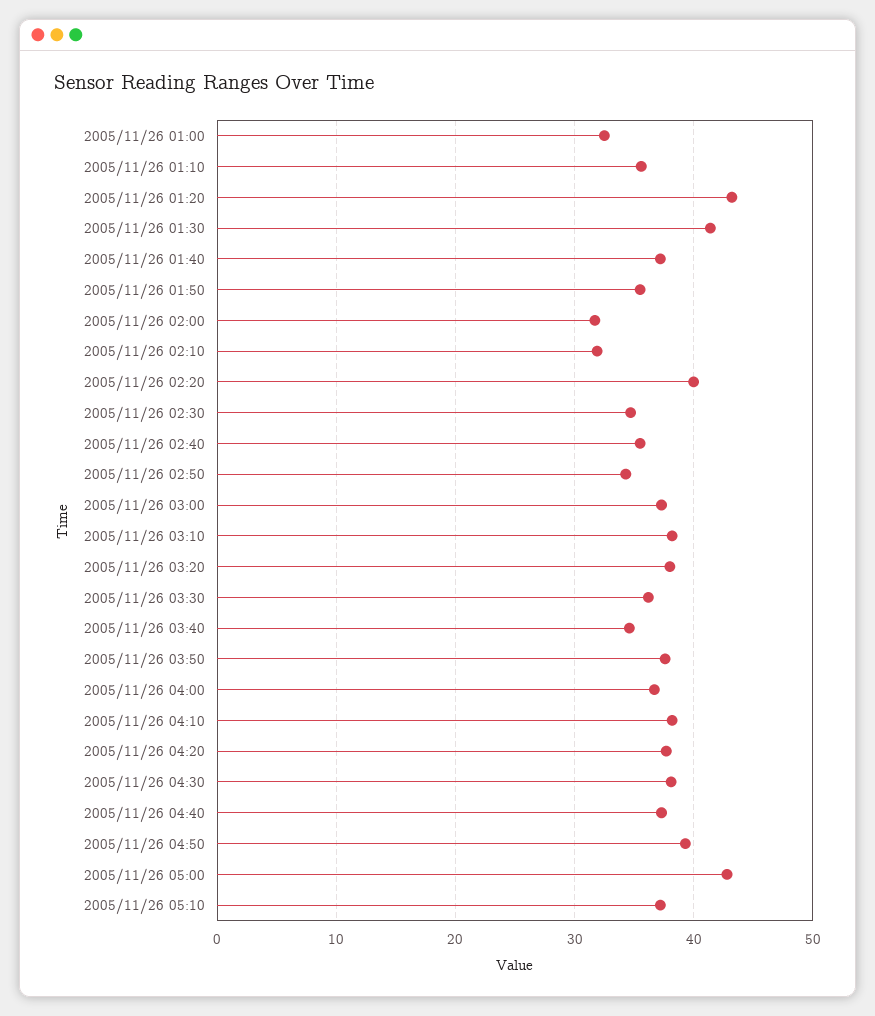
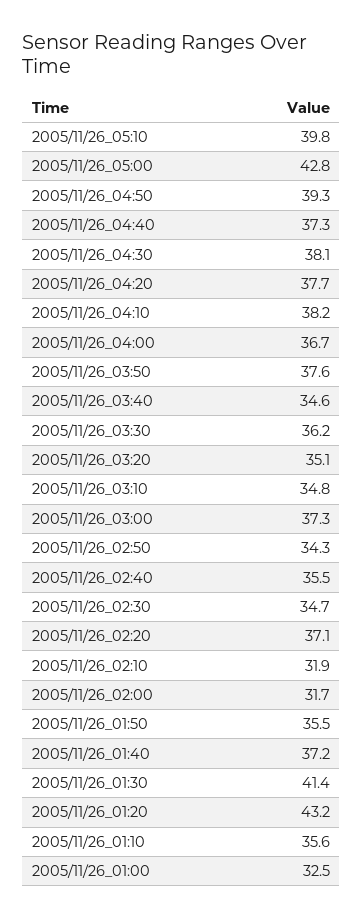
  {
    "2005/11/26 01:00": 32.5,
    "2005/11/26 01:10": 35.6,
    "2005/11/26 01:20": 43.2,
    "2005/11/26 01:30": 41.4,
    "2005/11/26 01:40": 37.2,
    "2005/11/26 01:50": 35.5,
    "2005/11/26 02:00": 31.7,
    "2005/11/26 02:10": 31.9,
-   "2005/11/26 02:20": 40,
+   "2005/11/26 02:20": 37.1,
    "2005/11/26 02:30": 34.7,
    "2005/11/26 02:40": 35.5,
    "2005/11/26 02:50": 34.3,
    "2005/11/26 03:00": 37.3,
-   "2005/11/26 03:10": 38,
+   "2005/11/26 03:10": 34.8,
-   "2005/11/26 03:20": 38,
+   "2005/11/26 03:20": 35.1,
    "2005/11/26 03:30": 36.2,
    "2005/11/26 03:40": 34.6,
    "2005/11/26 03:50": 37.6,
    "2005/11/26 04:00": 36.7,
    "2005/11/26 04:10": 38.2,
    "2005/11/26 04:20": 37.7,
    "2005/11/26 04:30": 38.1,
    "2005/11/26 04:40": 37.3,
    "2005/11/26 04:50": 39.3,
    "2005/11/26 05:00": 42.8,
-   "2005/11/26 05:10": 37
+   "2005/11/26 05:10": 39.8
  }

